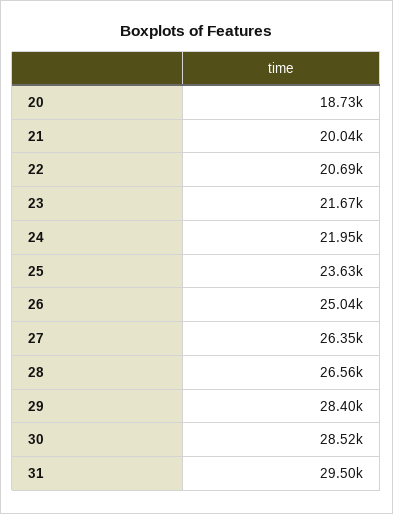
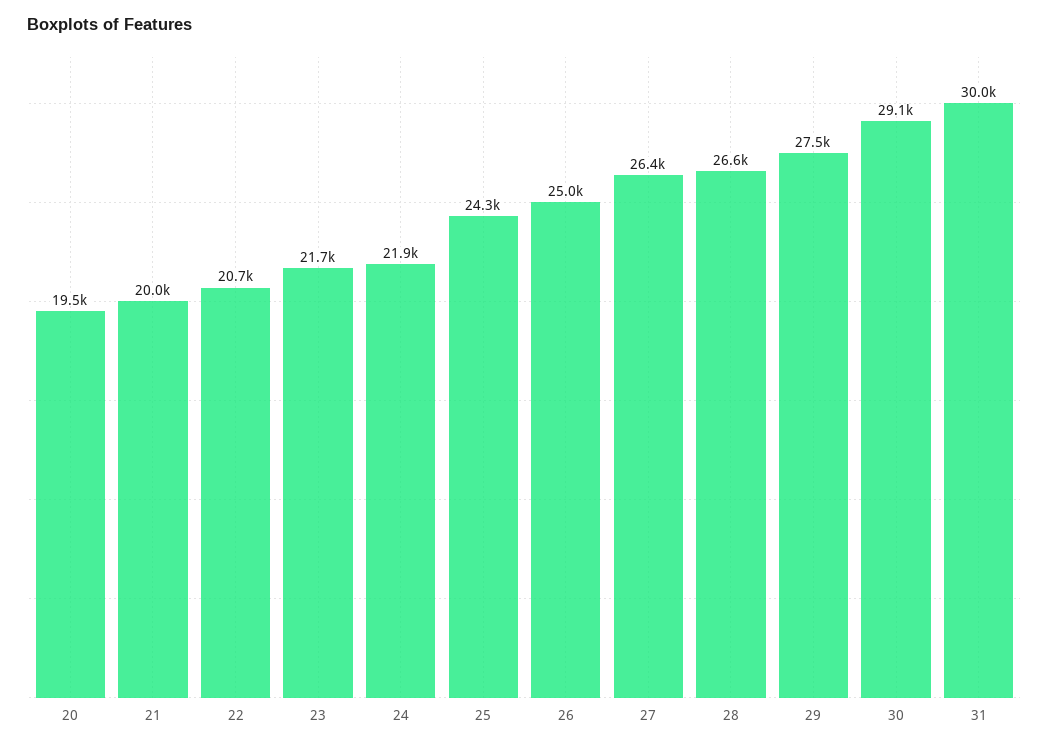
  {
-   "20": 18730,
+   "20": 19500,
    "21": 20040,
    "22": 20690,
    "23": 21670,
    "24": 21950,
-   "25": 23630,
+   "25": 24300,
    "26": 25040,
    "27": 26350,
    "28": 26560,
-   "29": 28400,
+   "29": 27500,
-   "30": 28520,
+   "30": 29100,
-   "31": 29500
+   "31": 30000
  }

